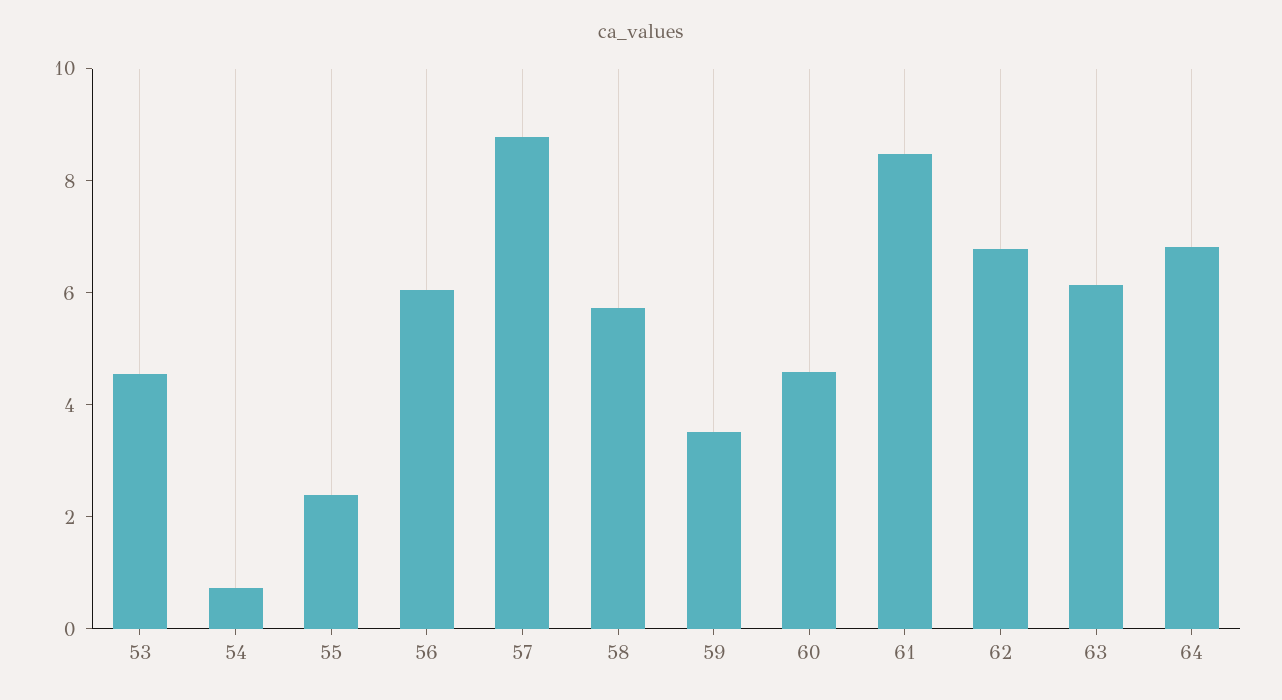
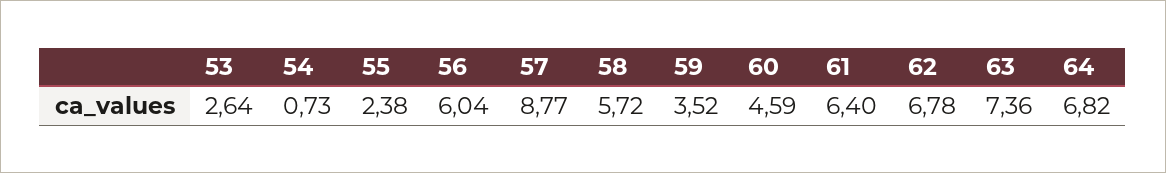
  {
-   "53": 4.5,
+   "53": 2.64,
    "54": 0.73,
    "55": 2.38,
    "56": 6.04,
    "57": 8.77,
    "58": 5.72,
    "59": 3.52,
    "60": 4.59,
-   "61": 8.5,
+   "61": 6.4,
    "62": 6.78,
-   "63": 6,
+   "63": 7.36,
    "64": 6.82
  }

